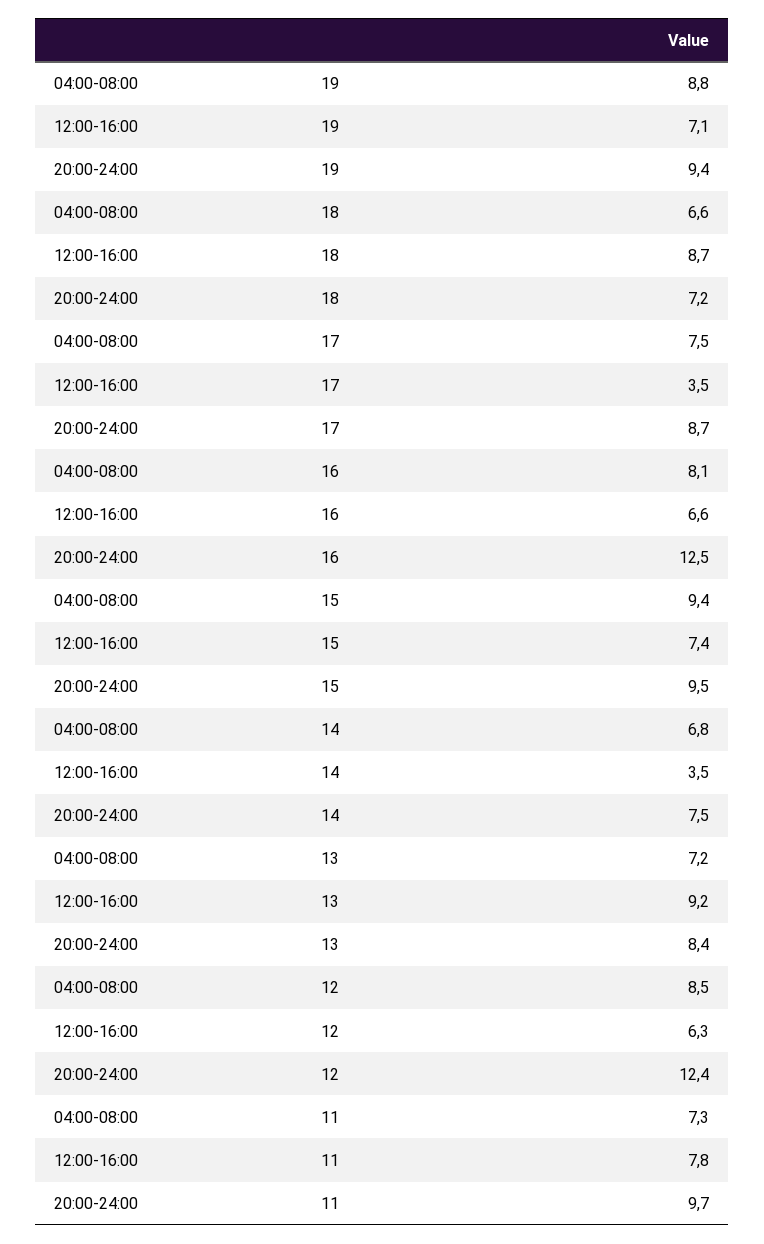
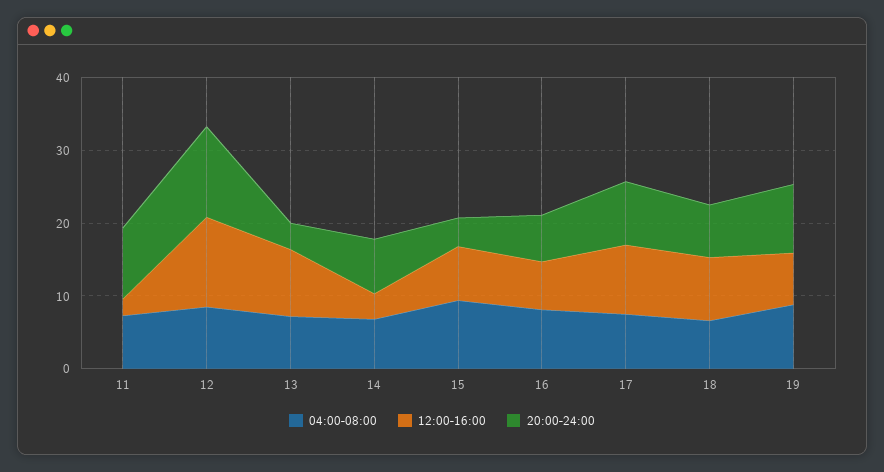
  {
    "04:00-08:00": {
      "19": 8.8,
      "18": 6.6,
      "17": 7.5,
      "16": 8.1,
      "15": 9.4,
      "14": 6.8,
      "13": 7.2,
      "12": 8.5,
      "11": 7.3
    },
    "12:00-16:00": {
      "19": 7.1,
      "18": 8.7,
-     "17": 3.5,
+     "17": 10,
      "16": 6.6,
      "15": 7.4,
      "14": 3.5,
      "13": 9.2,
-     "12": 6.3,
+     "12": 12,
-     "11": 7.8
+     "11": 2
    },
    "20:00-24:00": {
      "19": 9.4,
      "18": 7.2,
      "17": 8.7,
-     "16": 12.5,
+     "16": 6,
-     "15": 9.5,
+     "15": 4,
      "14": 7.5,
-     "13": 8.4,
+     "13": 4,
      "12": 12.4,
      "11": 9.7
    }
  }

